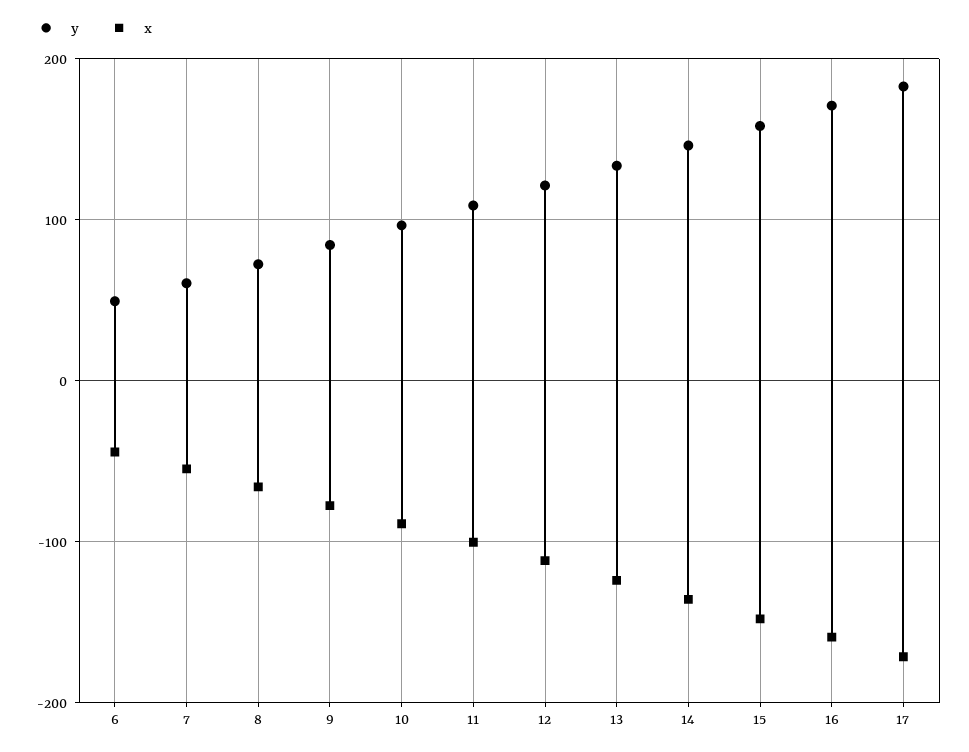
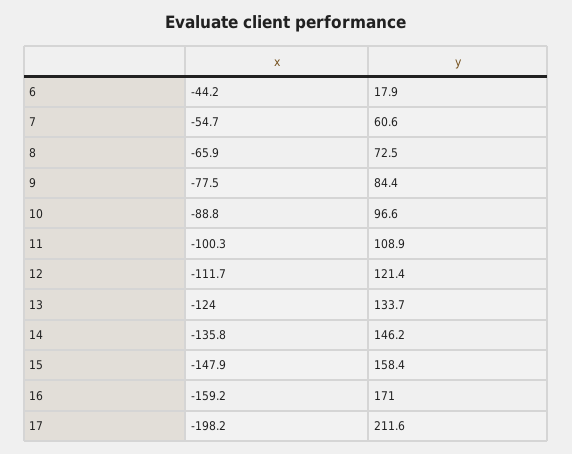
  {
    "y": {
-     "6": 50,
+     "6": 17.9,
      "7": 60.6,
      "8": 72.5,
      "9": 84.4,
      "10": 96.6,
      "11": 108.9,
      "12": 121.4,
      "13": 133.7,
      "14": 146.2,
      "15": 158.4,
      "16": 171,
-     "17": 180
+     "17": 211.6
    },
    "x": {
      "6": -44.2,
      "7": -54.7,
      "8": -65.9,
      "9": -77.5,
      "10": -88.8,
      "11": -100.3,
      "12": -111.7,
      "13": -124,
      "14": -135.8,
      "15": -147.9,
      "16": -159.2,
-     "17": -170
+     "17": -198.2
    }
  }

